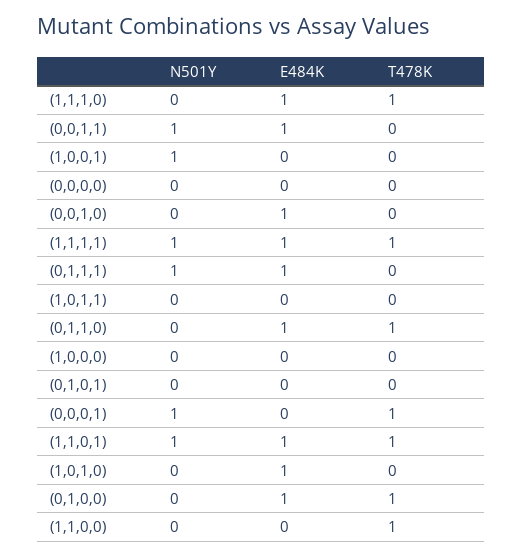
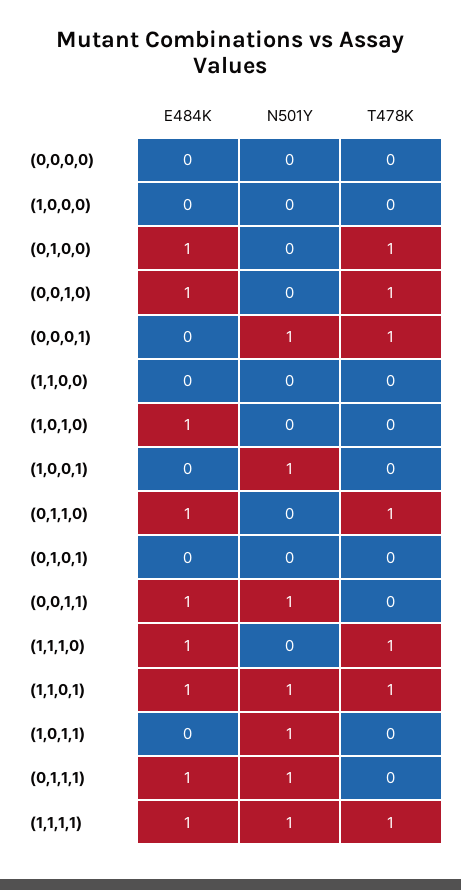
  {
    "N501Y": {
      "(1,1,1,0)": 0,
      "(0,0,1,1)": 1,
      "(1,0,0,1)": 1,
      "(0,0,0,0)": 0,
      "(0,0,1,0)": 0,
      "(1,1,1,1)": 1,
      "(0,1,1,1)": 1,
-     "(1,0,1,1)": 0,
+     "(1,0,1,1)": 1,
      "(0,1,1,0)": 0,
      "(1,0,0,0)": 0,
      "(0,1,0,1)": 0,
      "(0,0,0,1)": 1,
      "(1,1,0,1)": 1,
      "(1,0,1,0)": 0,
      "(0,1,0,0)": 0,
      "(1,1,0,0)": 0
    },
    "E484K": {
      "(1,1,1,0)": 1,
      "(0,0,1,1)": 1,
      "(1,0,0,1)": 0,
      "(0,0,0,0)": 0,
      "(0,0,1,0)": 1,
      "(1,1,1,1)": 1,
      "(0,1,1,1)": 1,
      "(1,0,1,1)": 0,
      "(0,1,1,0)": 1,
      "(1,0,0,0)": 0,
      "(0,1,0,1)": 0,
      "(0,0,0,1)": 0,
      "(1,1,0,1)": 1,
      "(1,0,1,0)": 1,
      "(0,1,0,0)": 1,
      "(1,1,0,0)": 0
    },
    "T478K": {
      "(1,1,1,0)": 1,
      "(0,0,1,1)": 0,
      "(1,0,0,1)": 0,
      "(0,0,0,0)": 0,
-     "(0,0,1,0)": 0,
+     "(0,0,1,0)": 1,
      "(1,1,1,1)": 1,
      "(0,1,1,1)": 0,
      "(1,0,1,1)": 0,
      "(0,1,1,0)": 1,
      "(1,0,0,0)": 0,
      "(0,1,0,1)": 0,
      "(0,0,0,1)": 1,
      "(1,1,0,1)": 1,
      "(1,0,1,0)": 0,
      "(0,1,0,0)": 1,
-     "(1,1,0,0)": 1
+     "(1,1,0,0)": 0
    }
  }

